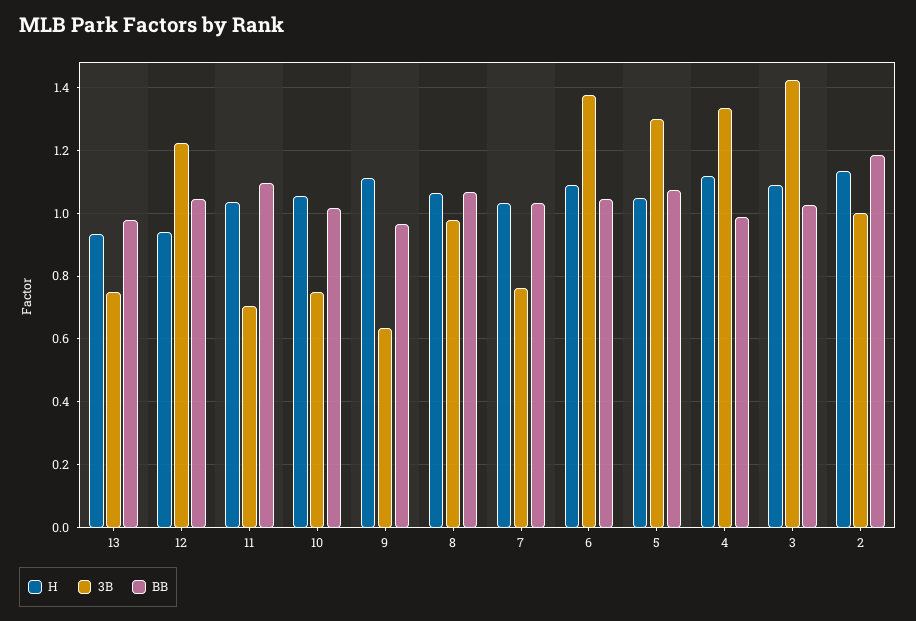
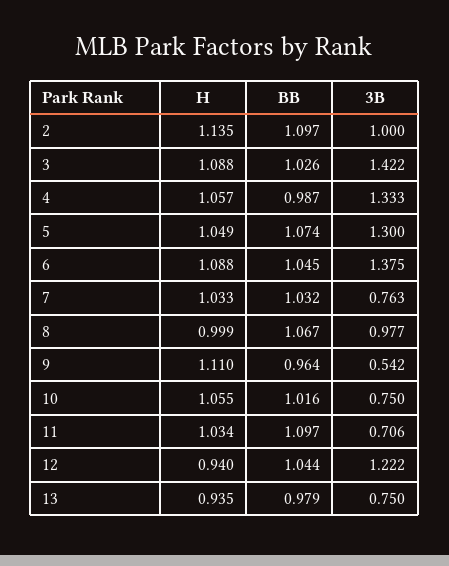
  {
    "H": {
      "13": 0.935,
      "12": 0.94,
      "11": 1.034,
      "10": 1.055,
      "9": 1.11,
-     "8": 1.06,
+     "8": 0.999,
      "7": 1.033,
      "6": 1.088,
      "5": 1.049,
-     "4": 1.12,
+     "4": 1.057,
      "3": 1.088,
      "2": 1.135
    },
    "3B": {
      "13": 0.75,
      "12": 1.222,
      "11": 0.706,
      "10": 0.75,
-     "9": 0.64,
+     "9": 0.542,
      "8": 0.977,
      "7": 0.763,
      "6": 1.375,
      "5": 1.3,
      "4": 1.333,
      "3": 1.422,
      "2": 1
    },
    "BB": {
      "13": 0.979,
      "12": 1.044,
      "11": 1.097,
      "10": 1.016,
      "9": 0.964,
      "8": 1.067,
      "7": 1.032,
      "6": 1.045,
      "5": 1.074,
      "4": 0.987,
      "3": 1.026,
-     "2": 1.18
+     "2": 1.097
    }
  }

